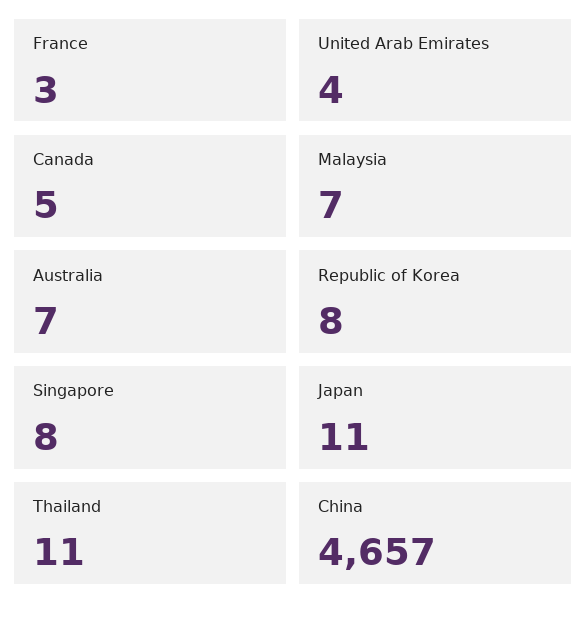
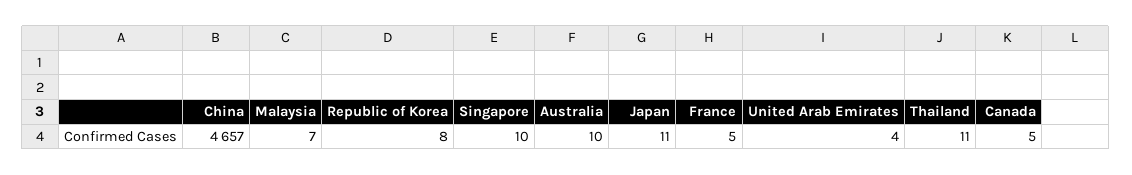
  {
-   "France": 3,
+   "France": 5,
    "United Arab Emirates": 4,
    "Canada": 5,
    "Malaysia": 7,
-   "Australia": 7,
+   "Australia": 10,
    "Republic of Korea": 8,
-   "Singapore": 8,
+   "Singapore": 10,
    "Japan": 11,
    "Thailand": 11,
    "China": 4657
  }

